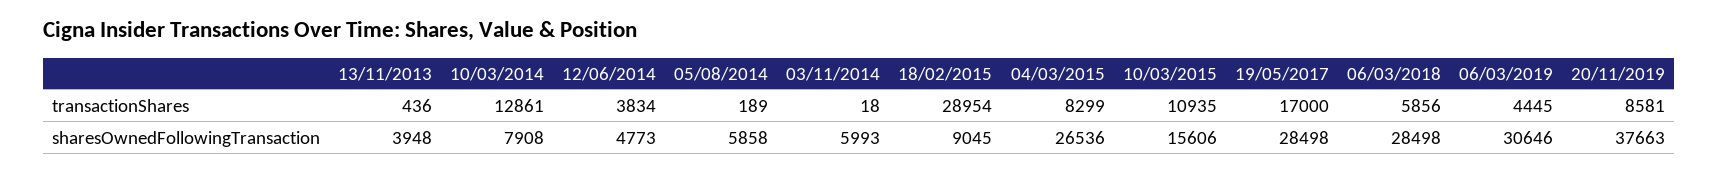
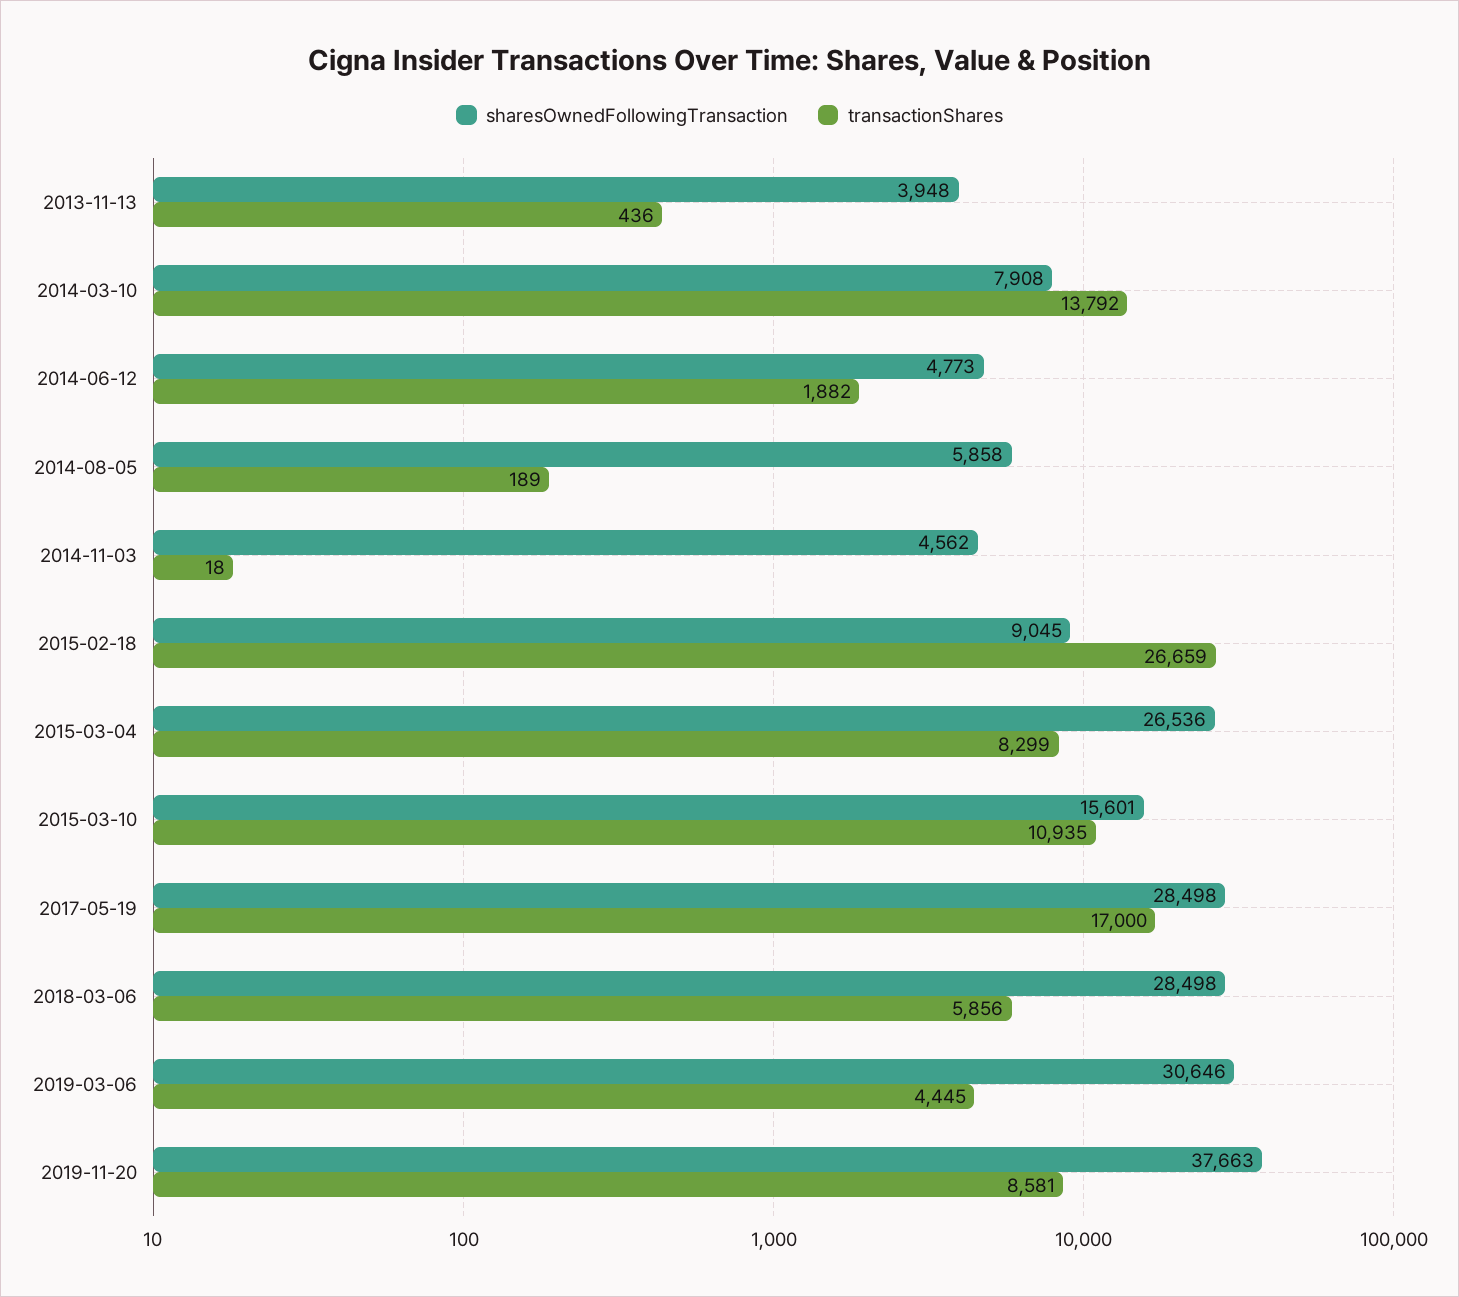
  {
    "transactionShares": {
      "13/11/2013": 436,
-     "10/03/2014": 12861,
+     "10/03/2014": 13792,
-     "12/06/2014": 3834,
+     "12/06/2014": 1882,
      "05/08/2014": 189,
      "03/11/2014": 18,
-     "18/02/2015": 28954,
+     "18/02/2015": 26659,
      "04/03/2015": 8299,
      "10/03/2015": 10935,
      "19/05/2017": 17000,
      "06/03/2018": 5856,
      "06/03/2019": 4445,
      "20/11/2019": 8581
    },
    "sharesOwnedFollowingTransaction": {
      "13/11/2013": 3948,
      "10/03/2014": 7908,
      "12/06/2014": 4773,
      "05/08/2014": 5858,
-     "03/11/2014": 5993,
+     "03/11/2014": 4562,
      "18/02/2015": 9045,
      "04/03/2015": 26536,
-     "10/03/2015": 15606,
+     "10/03/2015": 15601,
      "19/05/2017": 28498,
      "06/03/2018": 28498,
      "06/03/2019": 30646,
      "20/11/2019": 37663
    }
  }

